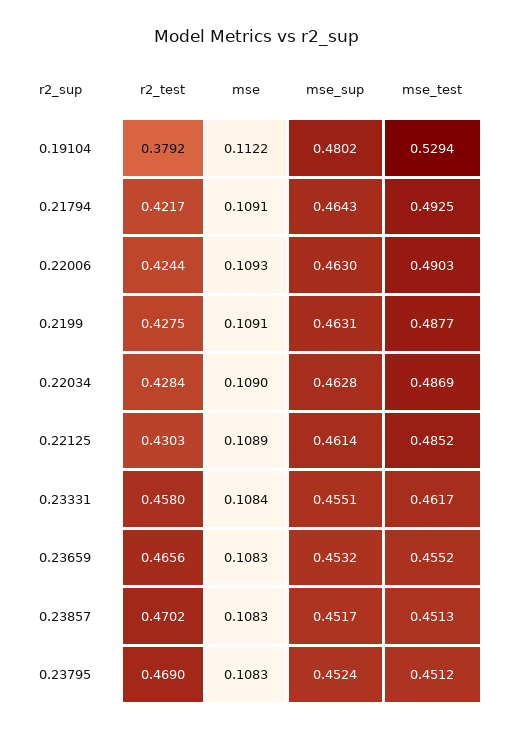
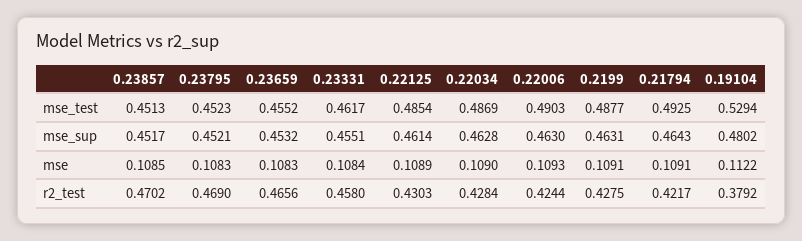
  {
    "r2_test": {
      "0.19104": 0.3792,
      "0.21794": 0.4217,
      "0.22006": 0.4244,
      "0.2199": 0.4275,
      "0.22034": 0.4284,
      "0.22125": 0.4303,
      "0.23331": 0.458,
      "0.23659": 0.4656,
      "0.23857": 0.4702,
      "0.23795": 0.469
    },
    "mse": {
      "0.19104": 0.1122,
      "0.21794": 0.1091,
      "0.22006": 0.1093,
      "0.2199": 0.1091,
      "0.22034": 0.109,
      "0.22125": 0.1089,
      "0.23331": 0.1084,
      "0.23659": 0.1083,
-     "0.23857": 0.1083,
+     "0.23857": 0.1085,
      "0.23795": 0.1083
    },
    "mse_sup": {
      "0.19104": 0.4802,
      "0.21794": 0.4643,
      "0.22006": 0.463,
      "0.2199": 0.4631,
      "0.22034": 0.4628,
      "0.22125": 0.4614,
      "0.23331": 0.4551,
      "0.23659": 0.4532,
      "0.23857": 0.4517,
-     "0.23795": 0.4524
+     "0.23795": 0.4521
    },
    "mse_test": {
      "0.19104": 0.5294,
      "0.21794": 0.4925,
      "0.22006": 0.4903,
      "0.2199": 0.4877,
      "0.22034": 0.4869,
-     "0.22125": 0.4852,
+     "0.22125": 0.4854,
      "0.23331": 0.4617,
      "0.23659": 0.4552,
      "0.23857": 0.4513,
-     "0.23795": 0.4512
+     "0.23795": 0.4523
    }
  }

